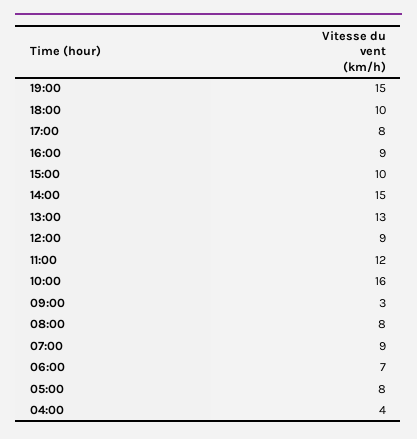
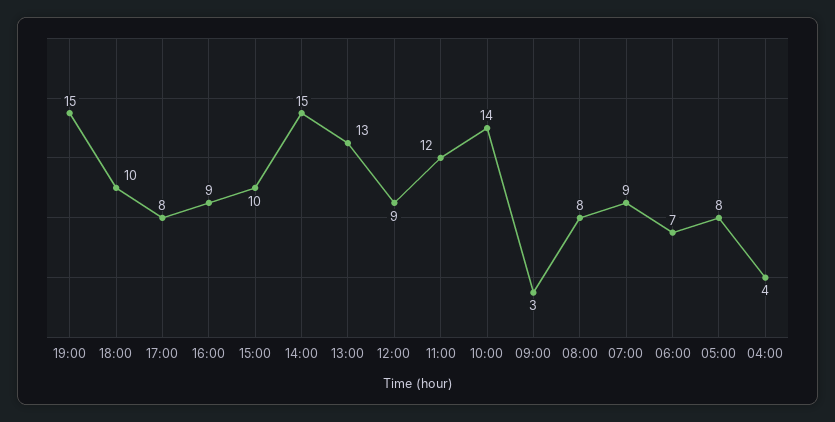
  {
    "19:00": 15,
    "18:00": 10,
    "17:00": 8,
    "16:00": 9,
    "15:00": 10,
    "14:00": 15,
    "13:00": 13,
    "12:00": 9,
    "11:00": 12,
-   "10:00": 16,
+   "10:00": 14,
    "09:00": 3,
    "08:00": 8,
    "07:00": 9,
    "06:00": 7,
    "05:00": 8,
    "04:00": 4
  }

